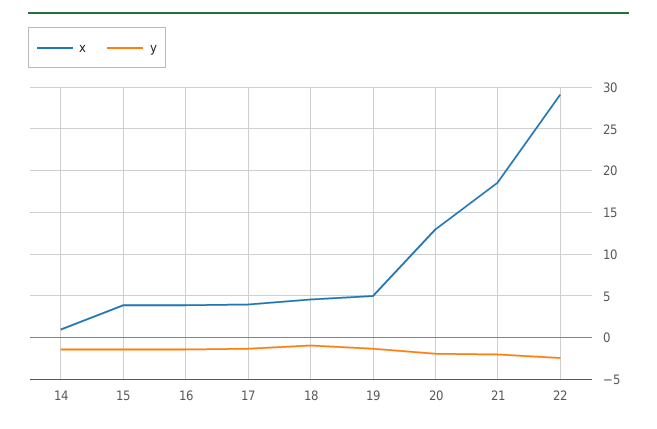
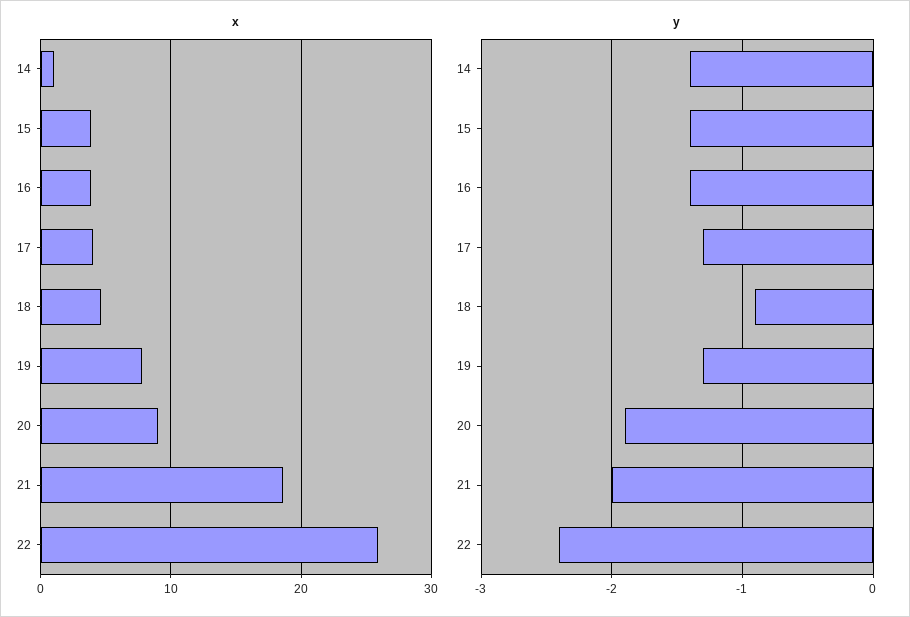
  {
    "x": {
      "14": 1,
      "15": 4,
      "16": 4,
      "17": 4,
      "18": 5,
-     "19": 5,
+     "19": 8,
-     "20": 13,
+     "20": 9,
      "21": 19,
-     "22": 29
+     "22": 26
    },
    "y": {
      "14": -1.4,
      "15": -1.4,
      "16": -1.4,
      "17": -1.3,
      "18": -0.9,
      "19": -1.3,
      "20": -1.9,
      "21": -2,
      "22": -2.4
    }
  }

